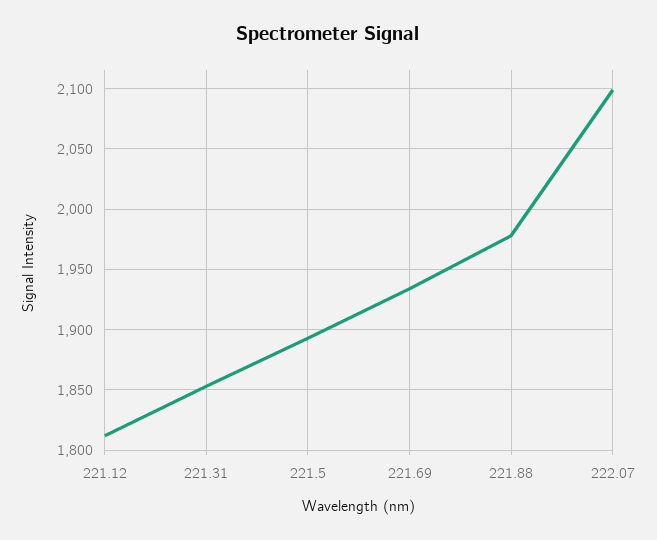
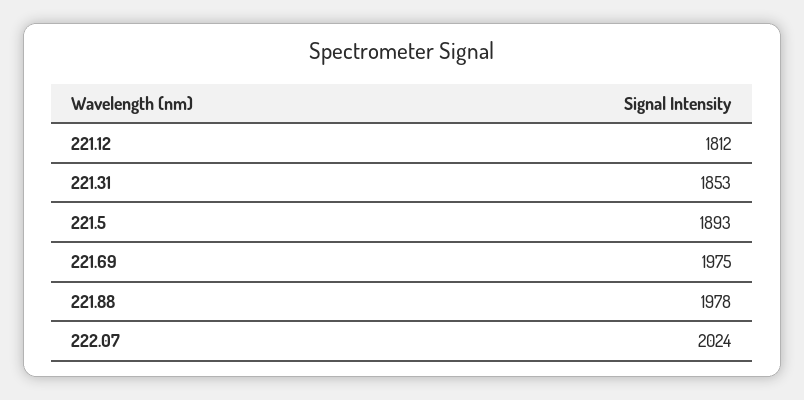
  {
    "221.12": 1812,
    "221.31": 1853,
    "221.5": 1893,
-   "221.69": 1935,
+   "221.69": 1975,
    "221.88": 1978,
-   "222.07": 2100
+   "222.07": 2024
  }

